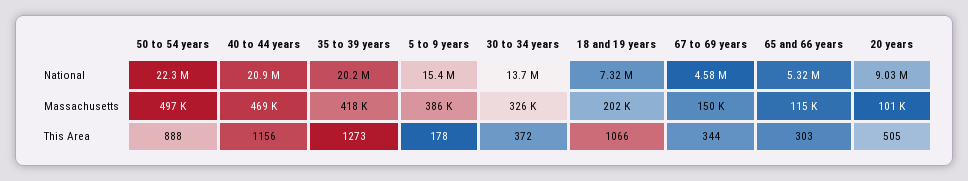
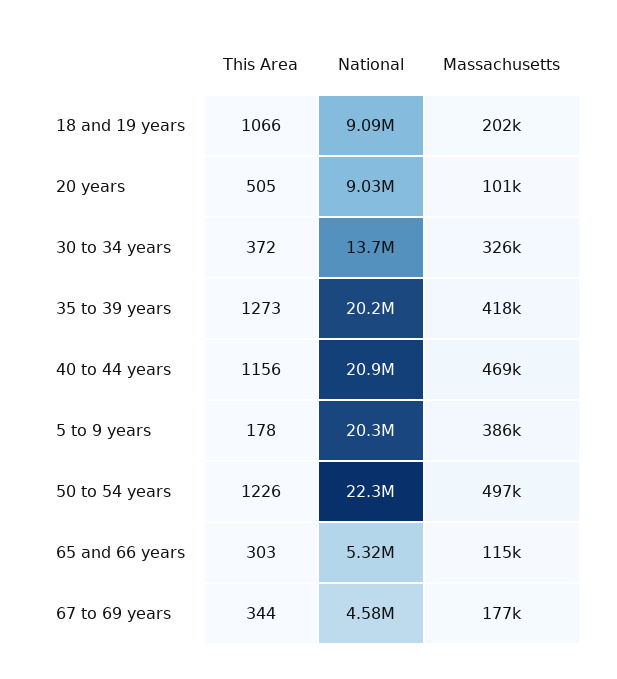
  {
    "50 to 54 years": {
      "National": 22300000,
      "Massachusetts": 497000,
-     "This Area": 888
+     "This Area": 1226
    },
    "40 to 44 years": {
      "National": 20900000,
      "Massachusetts": 469000,
      "This Area": 1156
    },
    "35 to 39 years": {
      "National": 20200000,
      "Massachusetts": 418000,
      "This Area": 1273
    },
    "5 to 9 years": {
-     "National": 15400000,
+     "National": 20300000,
      "Massachusetts": 386000,
      "This Area": 178
    },
    "30 to 34 years": {
      "National": 13700000,
      "Massachusetts": 326000,
      "This Area": 372
    },
    "18 and 19 years": {
-     "National": 7320000,
+     "National": 9090000,
      "Massachusetts": 202000,
      "This Area": 1066
    },
    "67 to 69 years": {
      "National": 4580000,
-     "Massachusetts": 150000,
+     "Massachusetts": 177000,
      "This Area": 344
    },
    "65 and 66 years": {
      "National": 5320000,
      "Massachusetts": 115000,
      "This Area": 303
    },
    "20 years": {
      "National": 9030000,
      "Massachusetts": 101000,
      "This Area": 505
    }
  }

